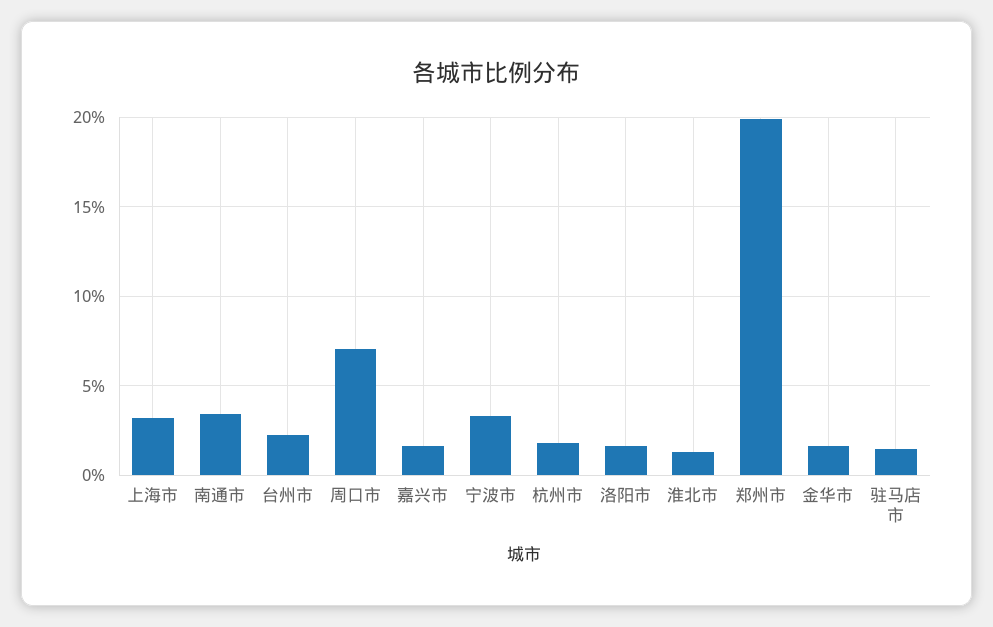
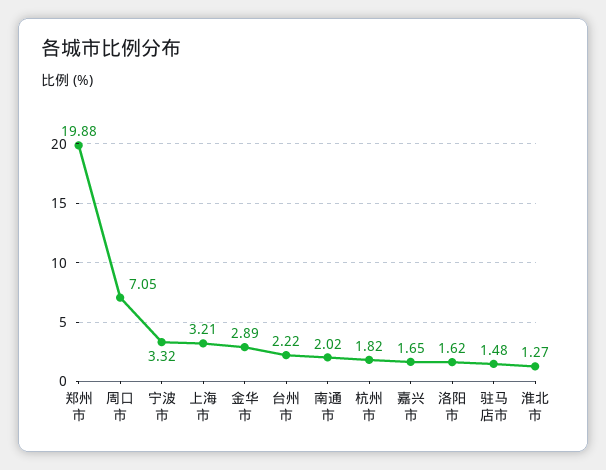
  {
    "上海市": 3.21,
-   "南通市": 3.5,
+   "南通市": 2.02,
    "台州市": 2.22,
    "周口市": 7.05,
    "嘉兴市": 1.65,
    "宁波市": 3.32,
    "杭州市": 1.82,
    "洛阳市": 1.62,
    "淮北市": 1.27,
    "郑州市": 19.88,
-   "金华市": 1.5,
+   "金华市": 2.89,
    "驻马店市": 1.48
  }

